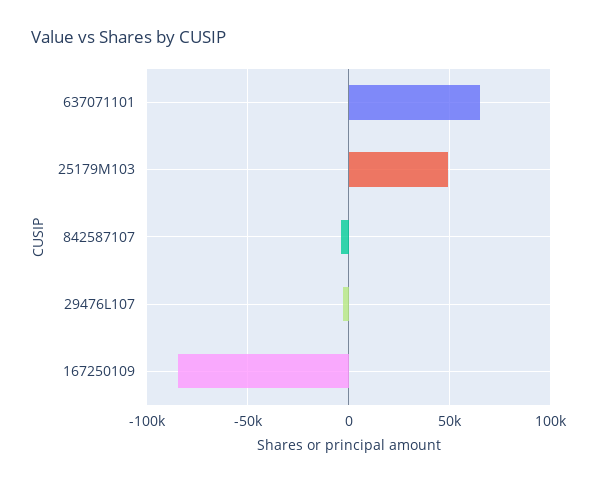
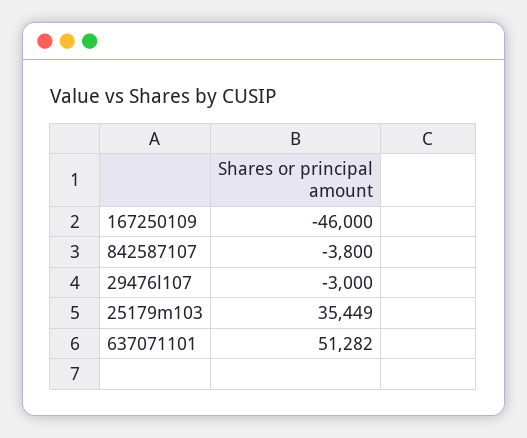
  {
-   "637071101": 65000,
+   "637071101": 51282,
-   "25179M103": 50000,
+   "25179M103": 35449,
    "842587107": -3800,
    "29476L107": -3000,
-   "167250109": -85000
+   "167250109": -46000
  }

